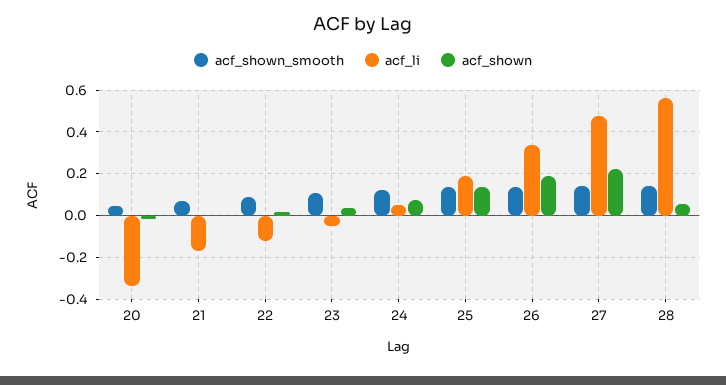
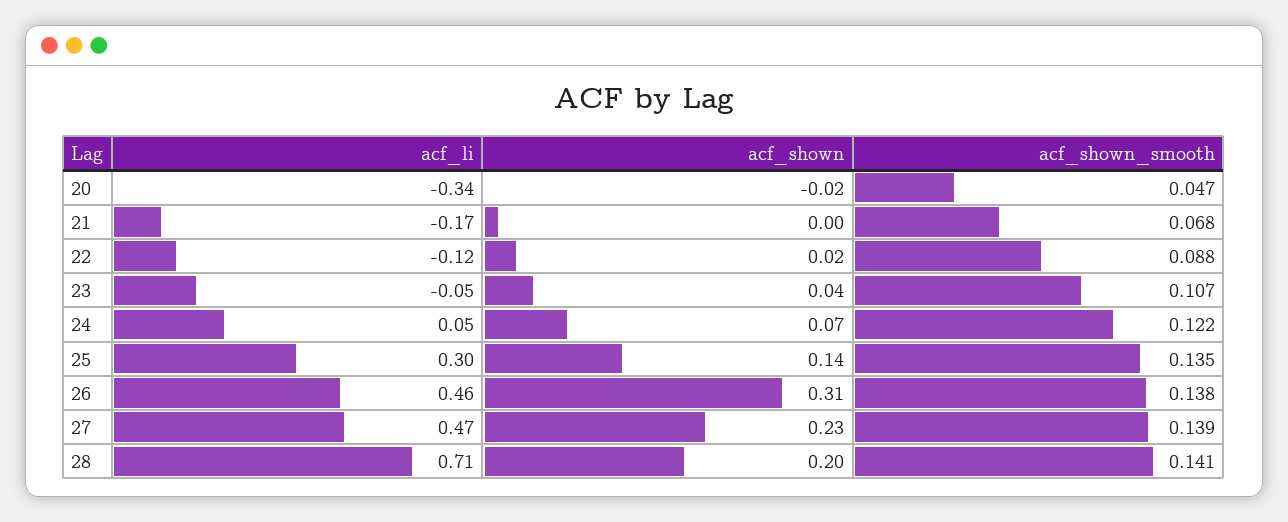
  {
    "acf_shown_smooth": {
      "20": 0.047,
      "21": 0.068,
      "22": 0.088,
      "23": 0.107,
      "24": 0.122,
      "25": 0.135,
      "26": 0.138,
      "27": 0.139,
      "28": 0.141
    },
    "acf_li": {
      "20": -0.34,
      "21": -0.17,
      "22": -0.12,
      "23": -0.05,
      "24": 0.05,
-     "25": 0.2,
+     "25": 0.3,
-     "26": 0.35,
+     "26": 0.46,
      "27": 0.47,
-     "28": 0.55
+     "28": 0.71
    },
    "acf_shown": {
      "20": -0.02,
      "21": 0,
      "22": 0.02,
      "23": 0.04,
      "24": 0.07,
      "25": 0.14,
-     "26": 0.2,
+     "26": 0.31,
      "27": 0.23,
-     "28": 0.05
+     "28": 0.2
    }
  }

